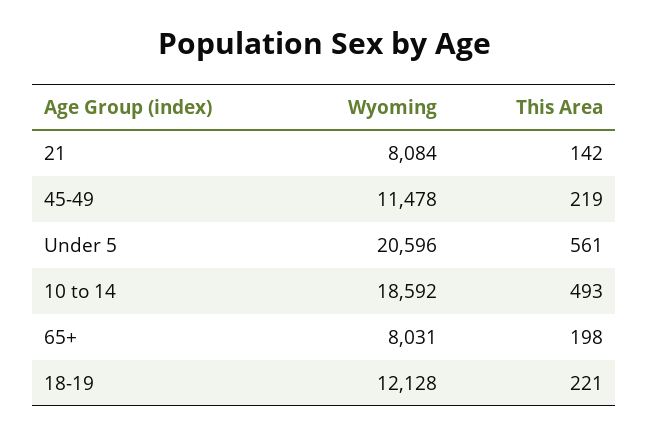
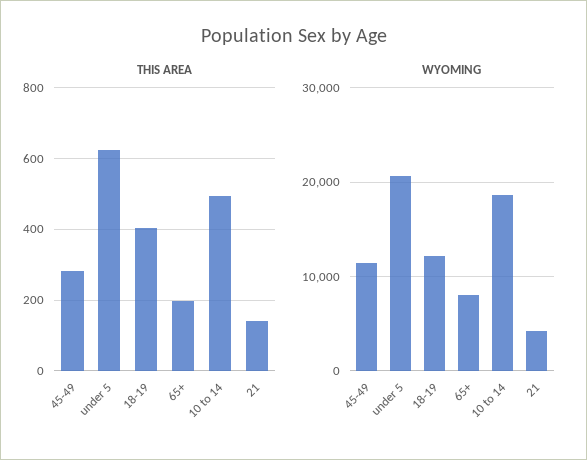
  {
    "Wyoming": {
-     "21": 8084,
+     "21": 4000,
      "45-49": 11478,
      "Under 5": 20596,
      "10 to 14": 18592,
      "65+": 8031,
      "18-19": 12128
    },
    "This Area": {
      "21": 142,
-     "45-49": 219,
+     "45-49": 280,
-     "Under 5": 561,
+     "Under 5": 620,
      "10 to 14": 493,
      "65+": 198,
-     "18-19": 221
+     "18-19": 400
    }
  }

